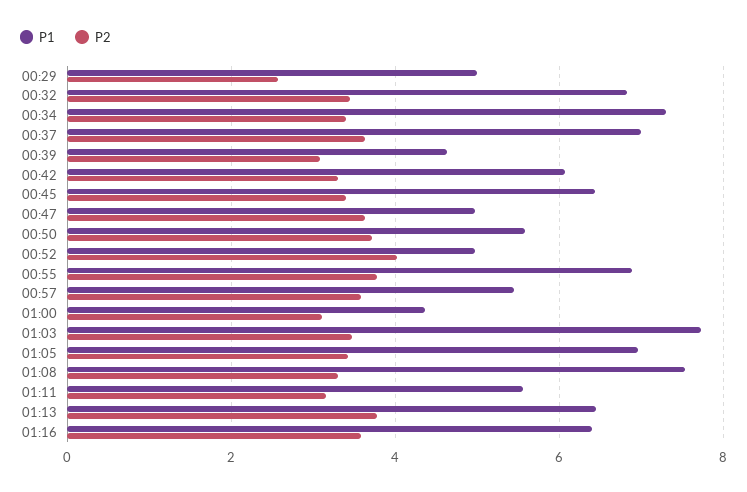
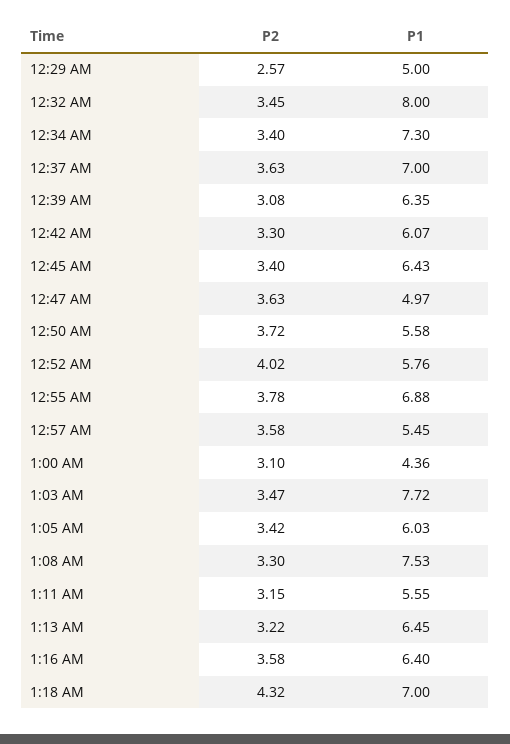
  {
    "P1": {
      "00:29": 5,
-     "00:32": 6.8,
+     "00:32": 8,
      "00:34": 7.3,
      "00:37": 7,
-     "00:39": 4.6,
+     "00:39": 6.35,
      "00:42": 6.07,
      "00:45": 6.43,
      "00:47": 4.97,
      "00:50": 5.58,
-     "00:52": 5,
+     "00:52": 5.76,
      "00:55": 6.88,
      "00:57": 5.45,
      "01:00": 4.36,
      "01:03": 7.72,
-     "01:05": 7,
+     "01:05": 6.03,
      "01:08": 7.53,
      "01:11": 5.55,
      "01:13": 6.45,
-     "01:16": 6.4
+     "01:16": 6.4,
+     "1:18 AM": 7
    },
    "P2": {
      "00:29": 2.57,
      "00:32": 3.45,
      "00:34": 3.4,
      "00:37": 3.63,
      "00:39": 3.08,
      "00:42": 3.3,
      "00:45": 3.4,
      "00:47": 3.63,
      "00:50": 3.72,
      "00:52": 4.02,
      "00:55": 3.78,
      "00:57": 3.58,
      "01:00": 3.1,
      "01:03": 3.47,
      "01:05": 3.42,
      "01:08": 3.3,
      "01:11": 3.15,
-     "01:13": 3.8,
+     "01:13": 3.22,
-     "01:16": 3.58
+     "01:16": 3.58,
+     "1:18 AM": 4.32
    }
  }

